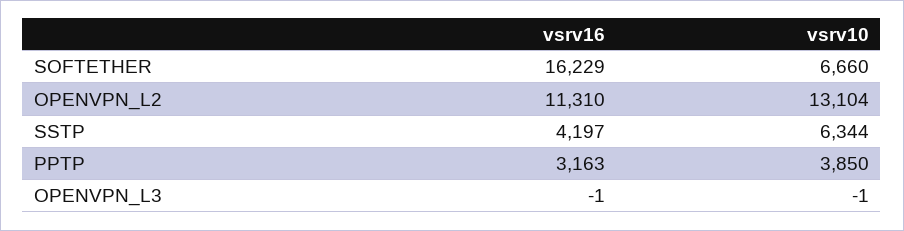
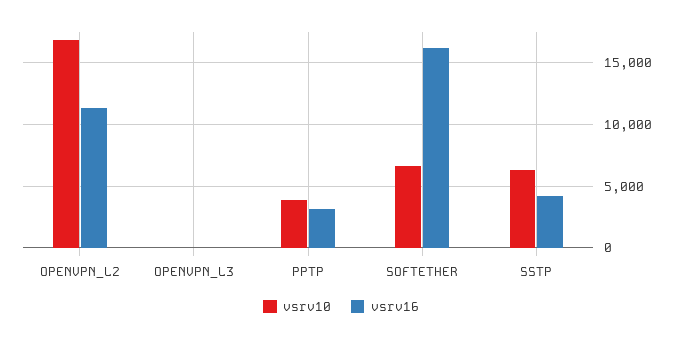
  {
    "vsrv16": {
      "SOFTETHER": 16229,
      "OPENVPN_L2": 11310,
      "SSTP": 4197,
      "PPTP": 3163,
      "OPENVPN_L3": -1
    },
    "vsrv10": {
      "SOFTETHER": 6660,
-     "OPENVPN_L2": 13104,
+     "OPENVPN_L2": 17000,
      "SSTP": 6344,
      "PPTP": 3850,
      "OPENVPN_L3": -1
    }
  }

